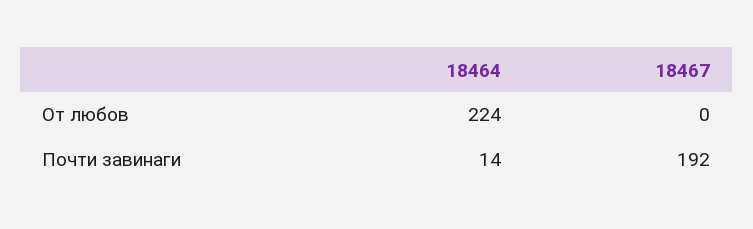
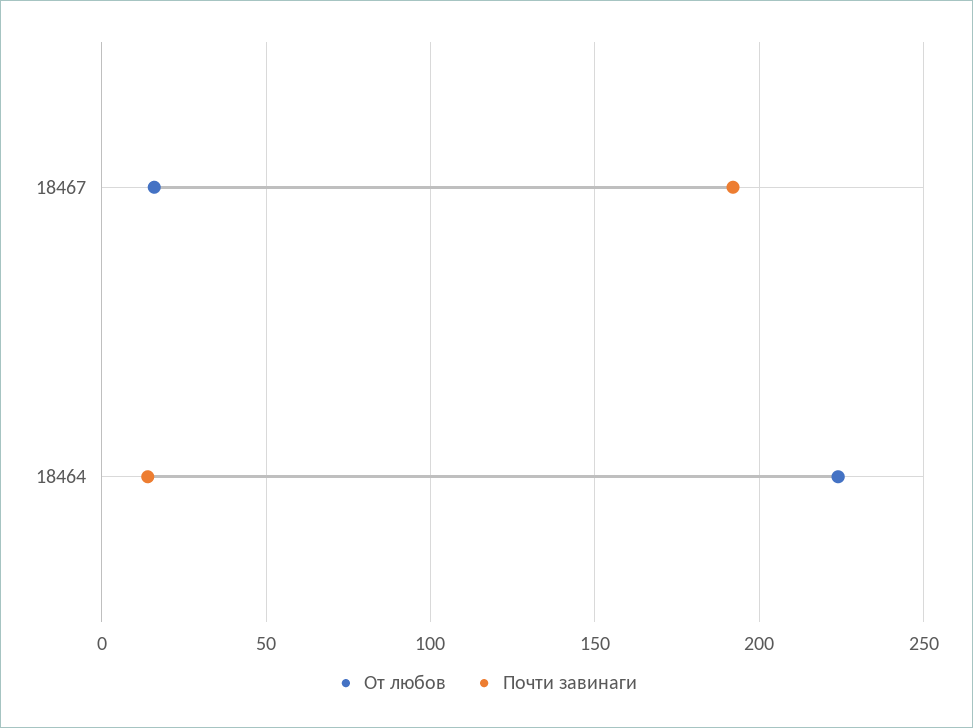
  {
    "От любов": {
      "18464": 224,
-     "18467": 0
+     "18467": 15
    },
    "Почти завинаги": {
      "18464": 14,
      "18467": 192
    }
  }

